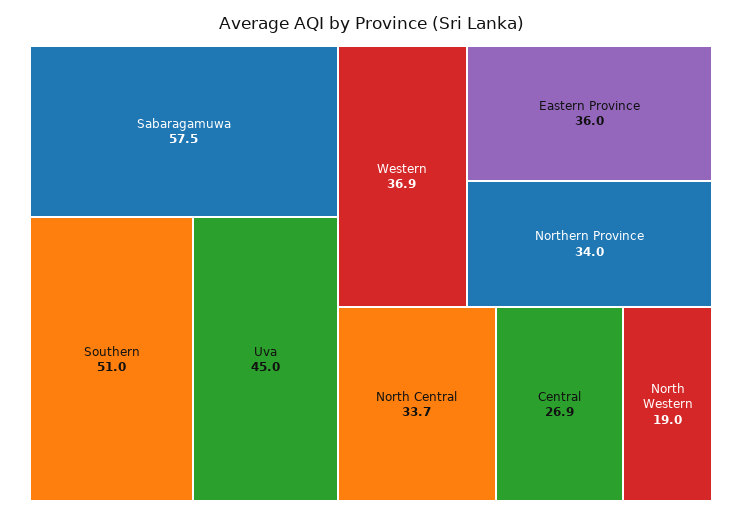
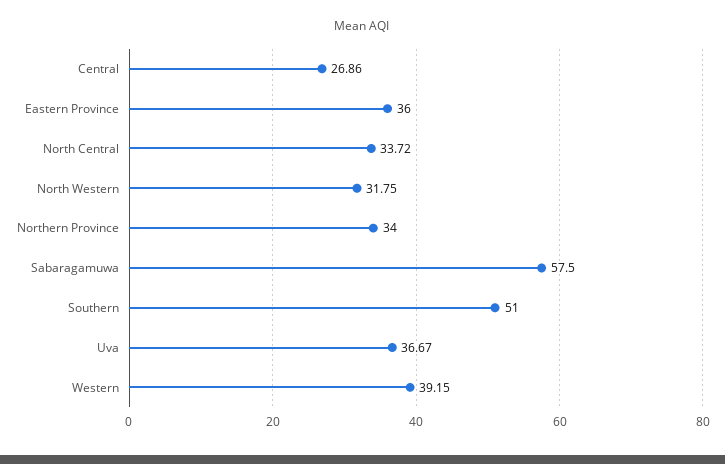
  {
    "Sabaragamuwa": 57.5,
    "Southern": 51,
-   "Uva": 45,
+   "Uva": 36.67,
-   "Western": 36.9,
+   "Western": 39.15,
    "Eastern Province": 36,
    "Northern Province": 34,
    "North Central": 33.72,
    "Central": 26.86,
-   "North Western": 19
+   "North Western": 31.75
  }

